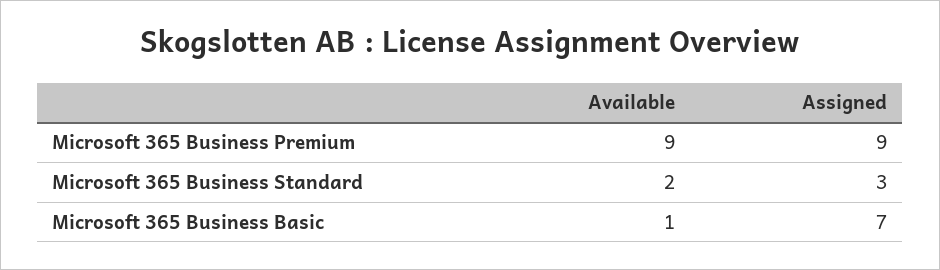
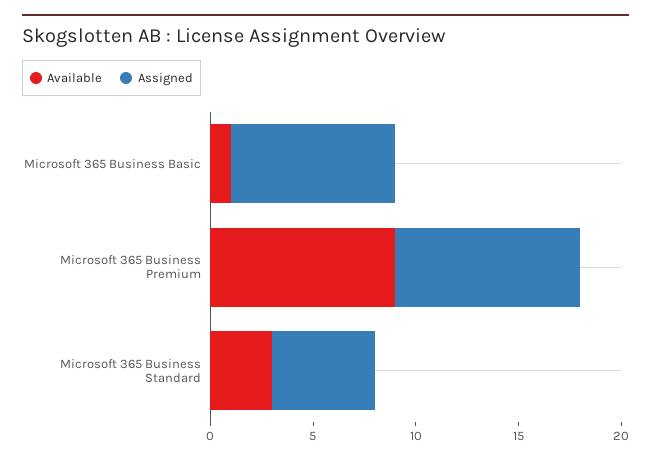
  {
    "Available": {
      "Microsoft 365 Business Premium": 9,
-     "Microsoft 365 Business Standard": 2,
+     "Microsoft 365 Business Standard": 3,
      "Microsoft 365 Business Basic": 1
    },
    "Assigned": {
      "Microsoft 365 Business Premium": 9,
-     "Microsoft 365 Business Standard": 3,
+     "Microsoft 365 Business Standard": 5,
-     "Microsoft 365 Business Basic": 7
+     "Microsoft 365 Business Basic": 8
    }
  }

